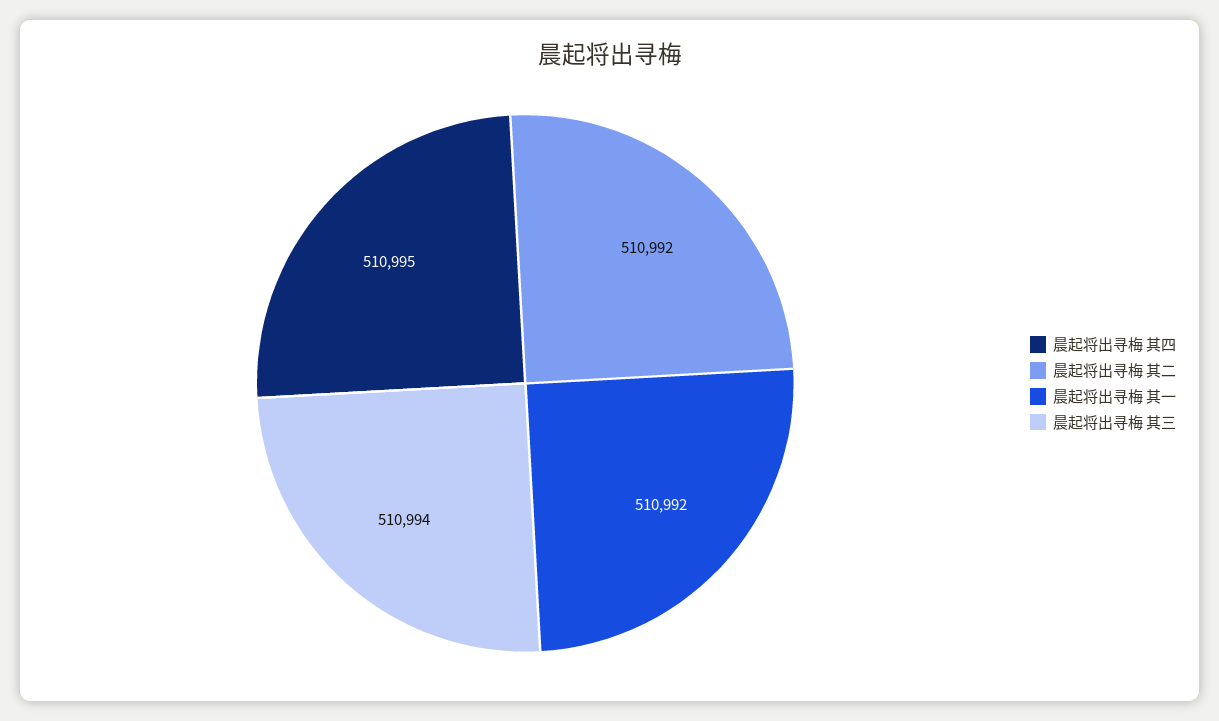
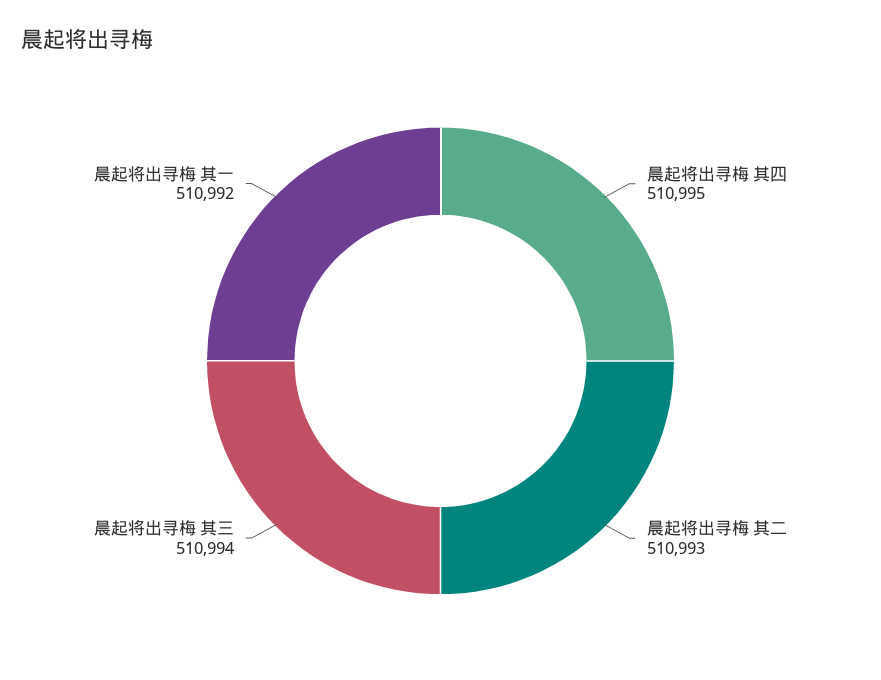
  {
    "晨起将出寻梅 其四": 510995,
-   "晨起将出寻梅 其二": 510992,
+   "晨起将出寻梅 其二": 510993,
    "晨起将出寻梅 其一": 510992,
    "晨起将出寻梅 其三": 510994
  }

